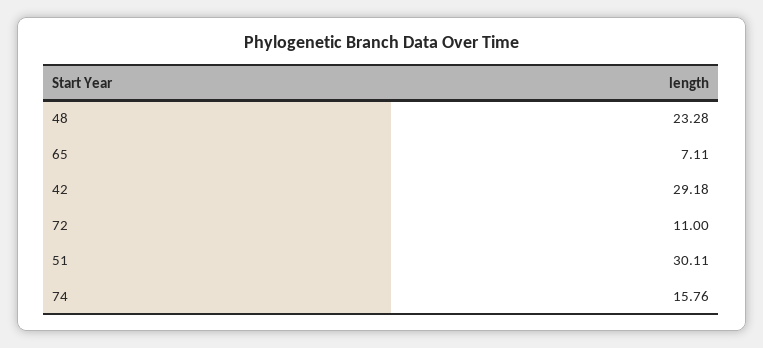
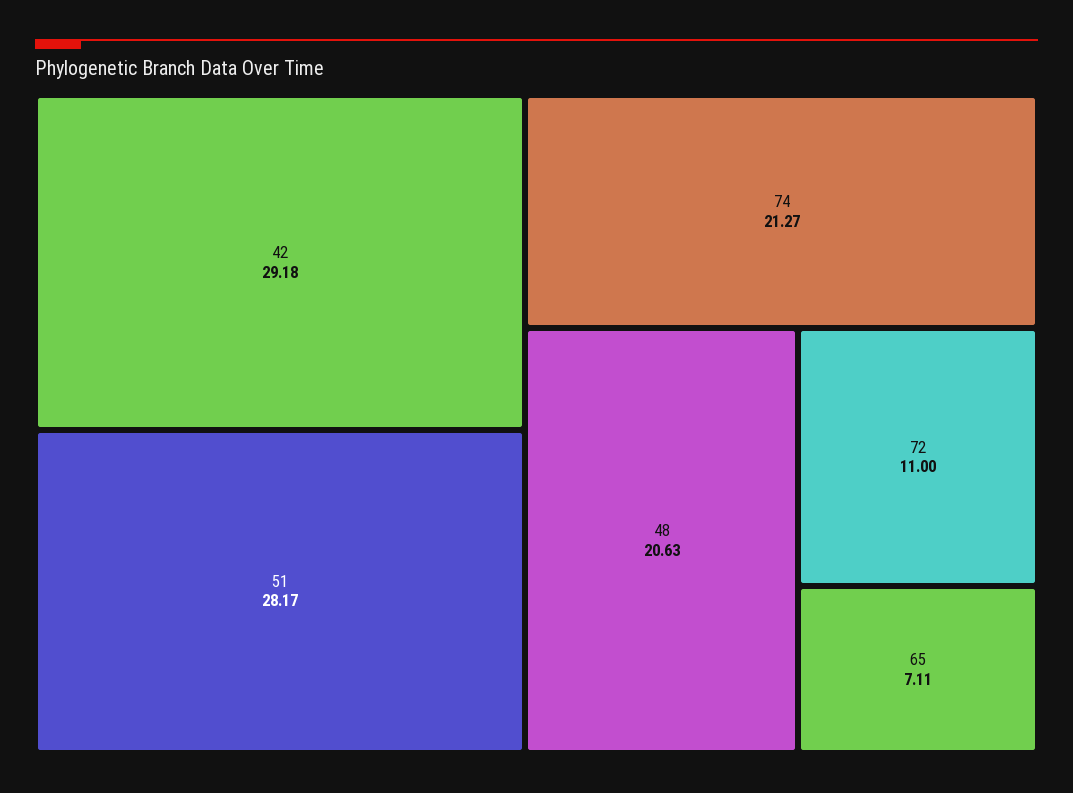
  {
-   "48": 23.28,
+   "48": 20.63,
    "65": 7.11,
    "42": 29.18,
    "72": 11,
-   "51": 30.11,
+   "51": 28.17,
-   "74": 15.76
+   "74": 21.27
  }

